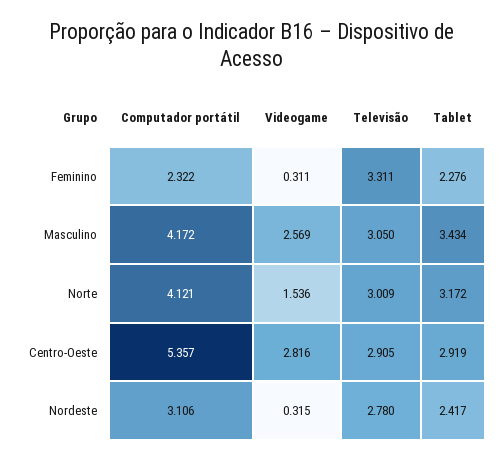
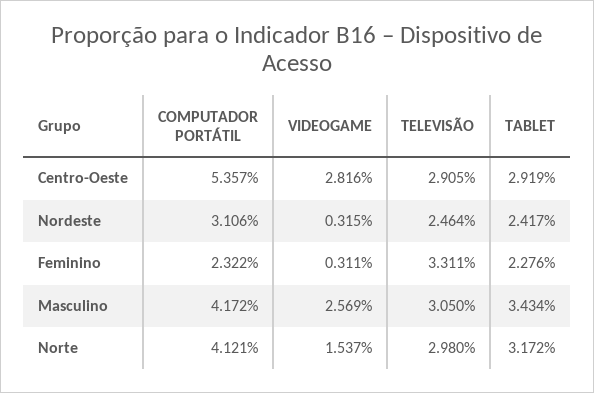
  {
    "Computador portátil": {
      "Feminino": 2.322,
      "Masculino": 4.172,
      "Norte": 4.121,
      "Centro-Oeste": 5.357,
      "Nordeste": 3.106
    },
    "Videogame": {
      "Feminino": 0.311,
      "Masculino": 2.569,
-     "Norte": 1.536,
+     "Norte": 1.537,
      "Centro-Oeste": 2.816,
      "Nordeste": 0.315
    },
    "Televisão": {
      "Feminino": 3.311,
      "Masculino": 3.05,
-     "Norte": 3.009,
+     "Norte": 2.98,
      "Centro-Oeste": 2.905,
-     "Nordeste": 2.78
+     "Nordeste": 2.464
    },
    "Tablet": {
      "Feminino": 2.276,
      "Masculino": 3.434,
      "Norte": 3.172,
      "Centro-Oeste": 2.919,
      "Nordeste": 2.417
    }
  }

